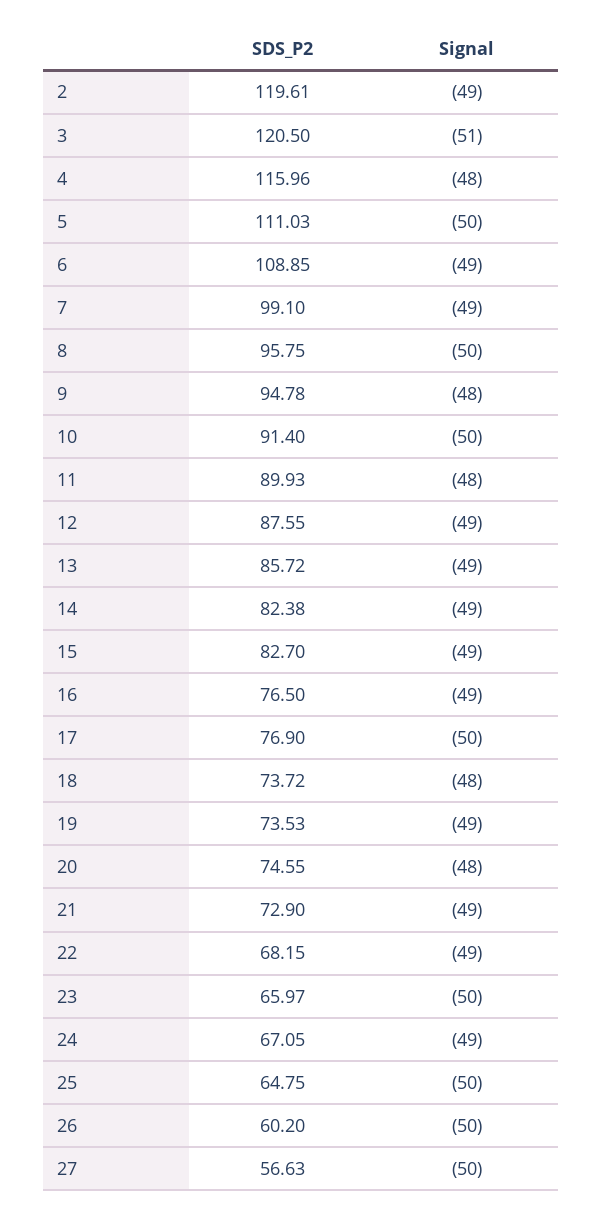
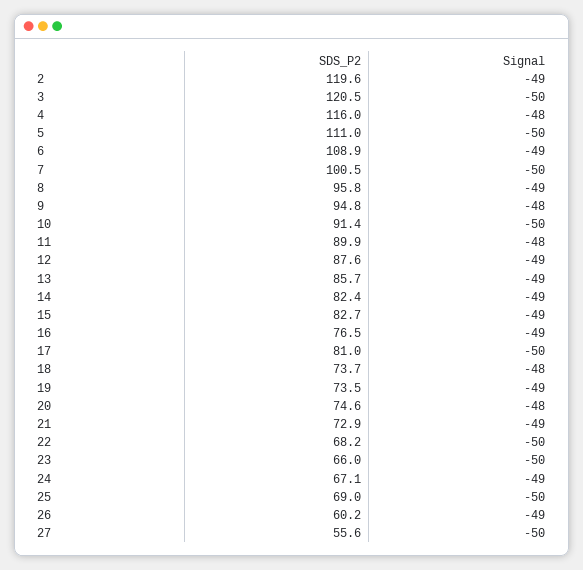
  {
    "SDS_P2": {
      "2": 119.61,
      "3": 120.5,
      "4": 115.96,
      "5": 111.03,
      "6": 108.85,
-     "7": 99.1,
+     "7": 100.5,
      "8": 95.75,
      "9": 94.78,
      "10": 91.4,
      "11": 89.93,
      "12": 87.55,
      "13": 85.72,
      "14": 82.38,
      "15": 82.7,
      "16": 76.5,
-     "17": 76.9,
+     "17": 81,
      "18": 73.72,
      "19": 73.53,
      "20": 74.55,
      "21": 72.9,
      "22": 68.15,
      "23": 65.97,
      "24": 67.05,
-     "25": 64.75,
+     "25": 69,
      "26": 60.2,
-     "27": 56.63
+     "27": 55.6
    },
    "Signal": {
      "2": -49,
-     "3": -51,
+     "3": -50,
      "4": -48,
      "5": -50,
      "6": -49,
-     "7": -49,
+     "7": -50,
-     "8": -50,
+     "8": -49,
      "9": -48,
      "10": -50,
      "11": -48,
      "12": -49,
      "13": -49,
      "14": -49,
      "15": -49,
      "16": -49,
      "17": -50,
      "18": -48,
      "19": -49,
      "20": -48,
      "21": -49,
-     "22": -49,
+     "22": -50,
      "23": -50,
      "24": -49,
      "25": -50,
-     "26": -50,
+     "26": -49,
      "27": -50
    }
  }

